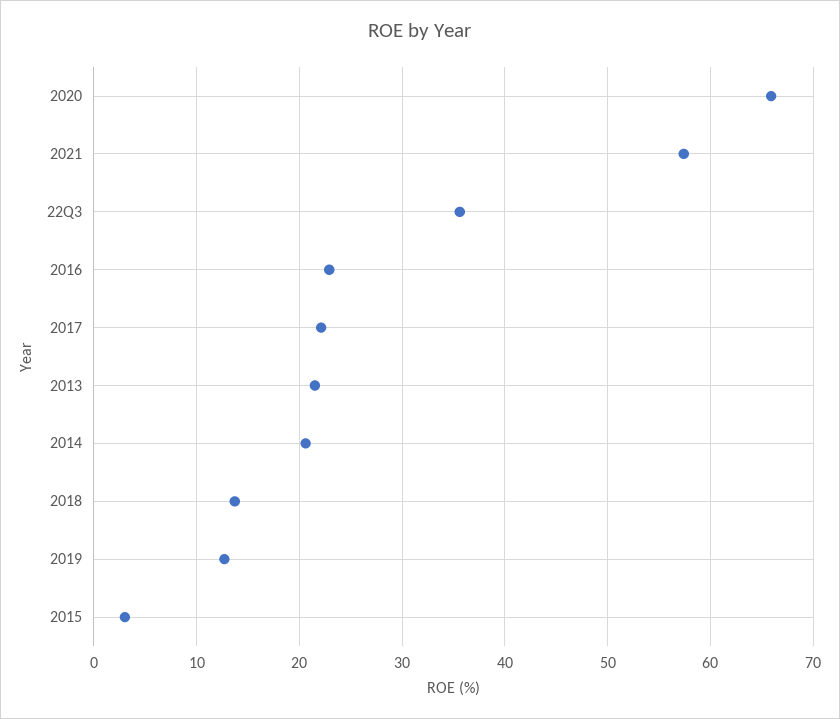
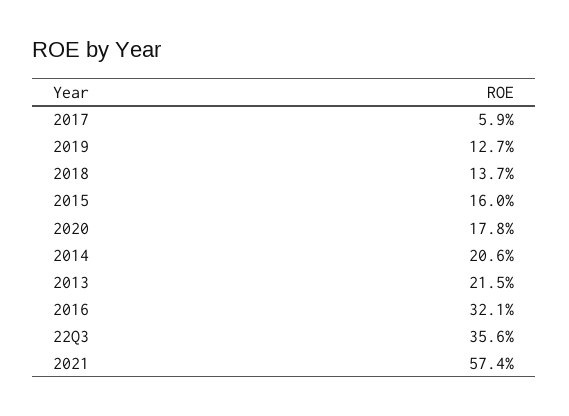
  {
-   "2020": 66,
+   "2020": 17.8,
    "2021": 57.4,
    "22Q3": 35.6,
-   "2016": 23,
+   "2016": 32.1,
-   "2017": 22,
+   "2017": 5.9,
    "2013": 21.5,
    "2014": 20.6,
    "2018": 13.7,
    "2019": 12.7,
-   "2015": 3
+   "2015": 16
  }

